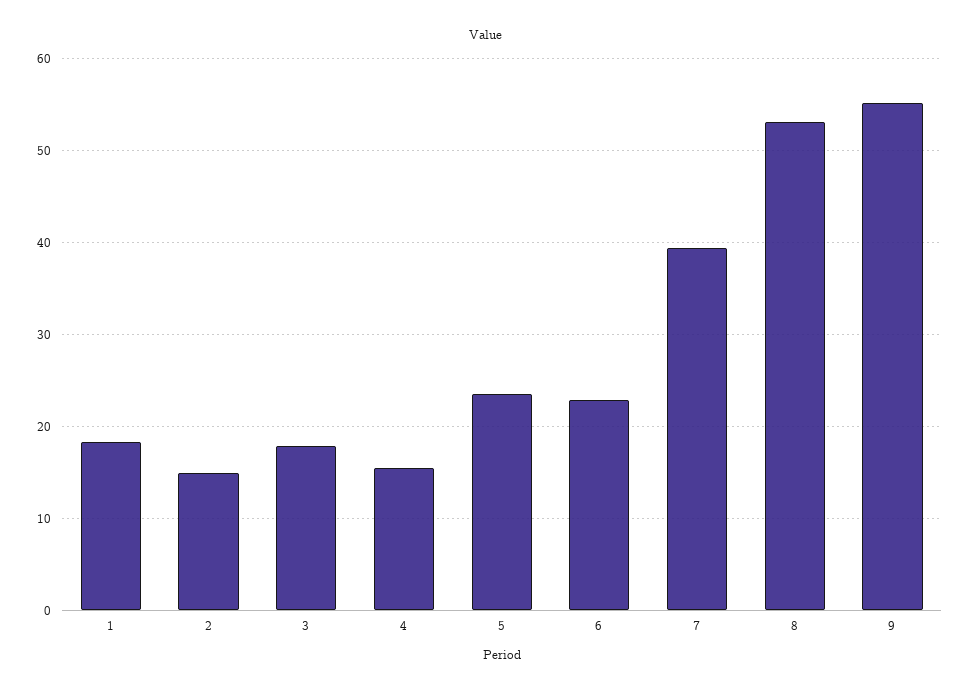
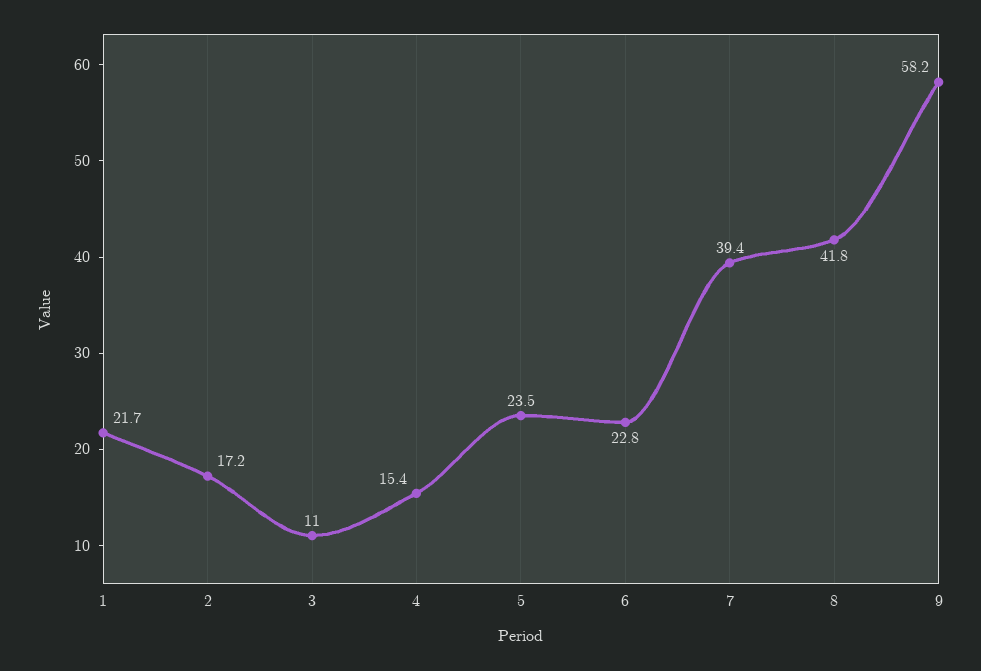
  {
-   "1": 18,
+   "1": 21.7,
-   "2": 15,
+   "2": 17.2,
-   "3": 18,
+   "3": 11,
    "4": 15.4,
    "5": 23.5,
    "6": 22.8,
    "7": 39.4,
-   "8": 53,
+   "8": 41.8,
-   "9": 55
+   "9": 58.2
  }

